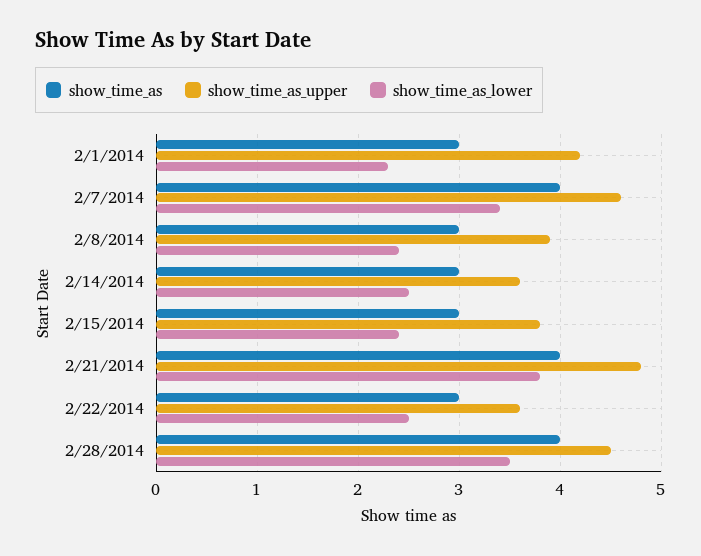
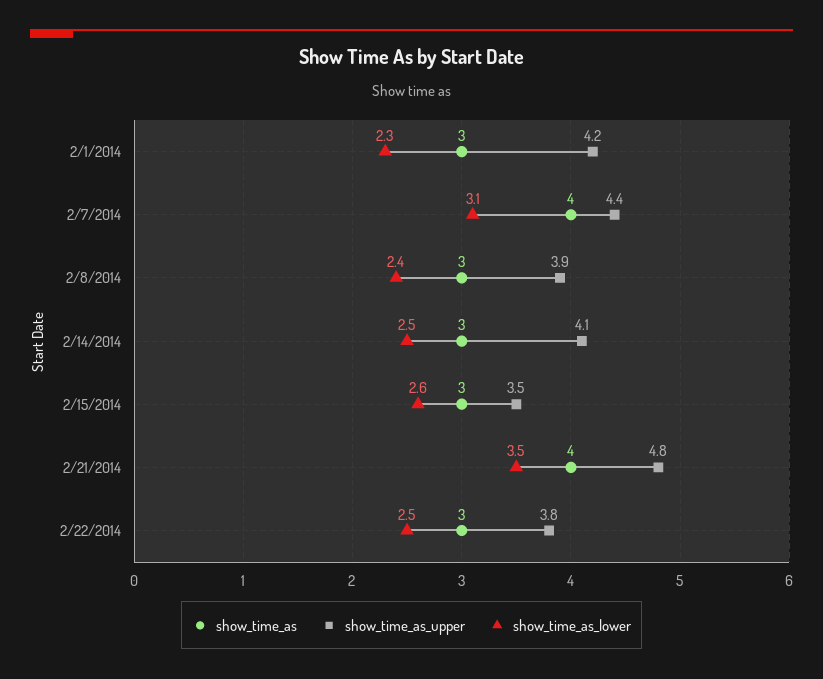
  {
    "show_time_as": {
      "2/1/2014": 3,
      "2/7/2014": 4,
      "2/8/2014": 3,
      "2/14/2014": 3,
      "2/15/2014": 3,
      "2/21/2014": 4,
-     "2/22/2014": 3,
+     "2/22/2014": 3
-     "2/28/2014": 4
    },
    "show_time_as_upper": {
      "2/1/2014": 4.2,
-     "2/7/2014": 4.6,
+     "2/7/2014": 4.4,
      "2/8/2014": 3.9,
-     "2/14/2014": 3.6,
+     "2/14/2014": 4.1,
-     "2/15/2014": 3.8,
+     "2/15/2014": 3.5,
      "2/21/2014": 4.8,
-     "2/22/2014": 3.6,
+     "2/22/2014": 3.8
-     "2/28/2014": 4.5
    },
    "show_time_as_lower": {
      "2/1/2014": 2.3,
-     "2/7/2014": 3.4,
+     "2/7/2014": 3.1,
      "2/8/2014": 2.4,
      "2/14/2014": 2.5,
-     "2/15/2014": 2.4,
+     "2/15/2014": 2.6,
-     "2/21/2014": 3.8,
+     "2/21/2014": 3.5,
-     "2/22/2014": 2.5,
+     "2/22/2014": 2.5
-     "2/28/2014": 3.5
    }
  }

